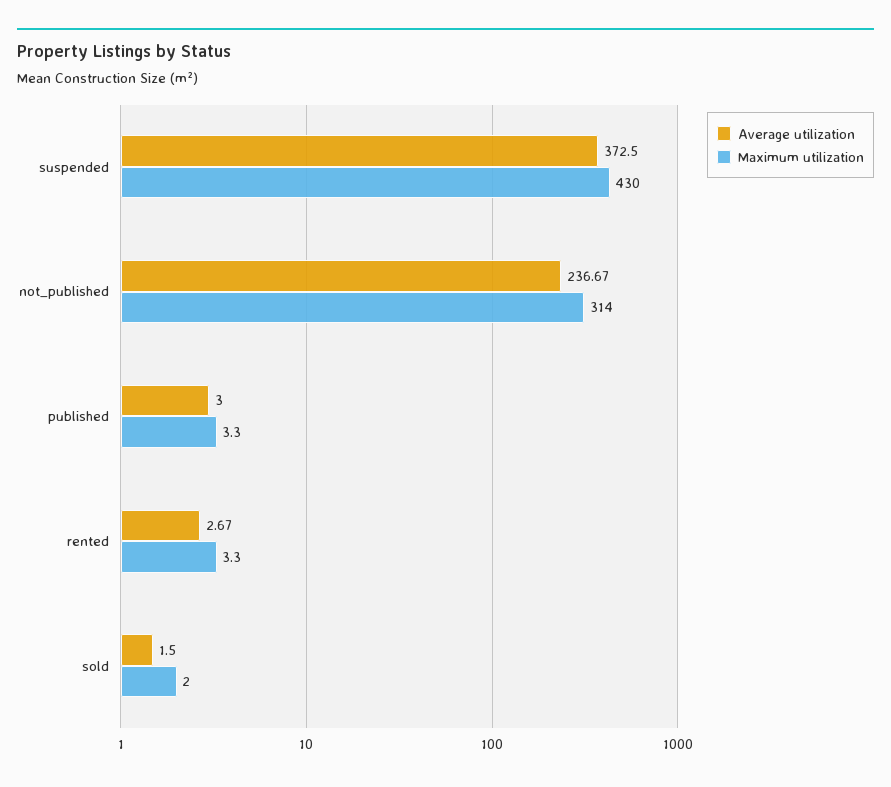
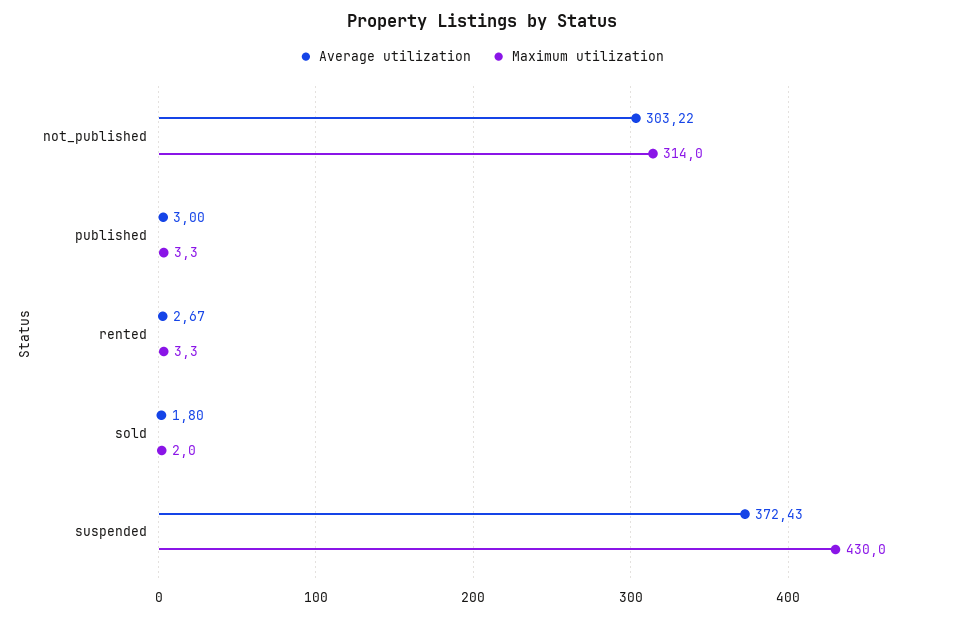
  {
    "Average utilization": {
-     "suspended": 372.5,
+     "suspended": 372.43,
-     "not_published": 236.67,
+     "not_published": 303.22,
      "published": 3,
      "rented": 2.67,
-     "sold": 1.5
+     "sold": 1.8
    },
    "Maximum utilization": {
      "suspended": 430,
      "not_published": 314,
      "published": 3.3,
      "rented": 3.3,
      "sold": 2
    }
  }

